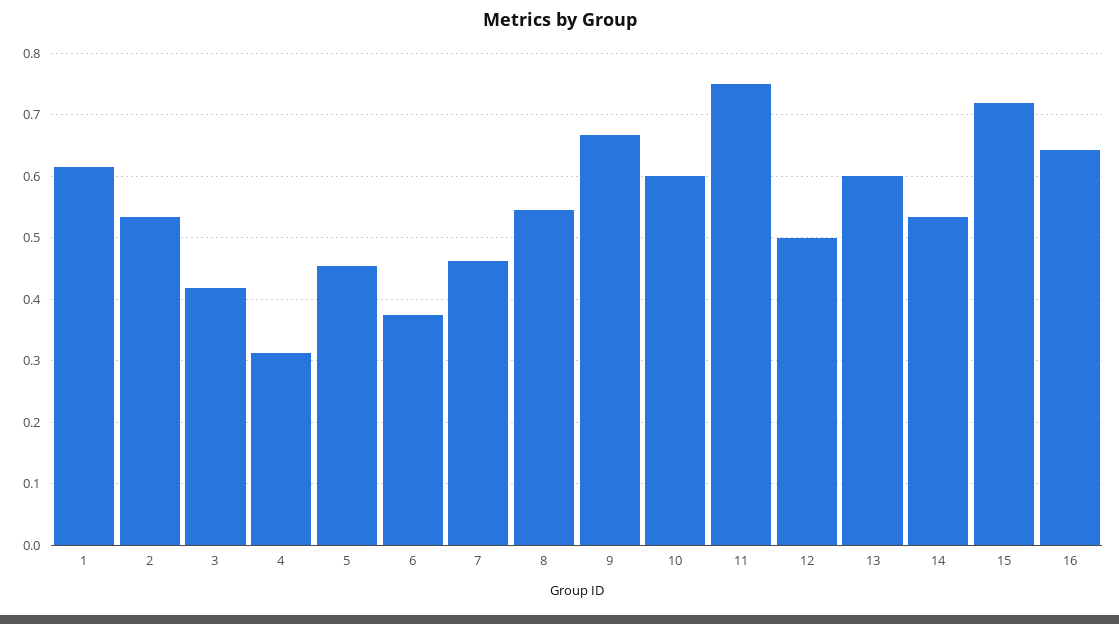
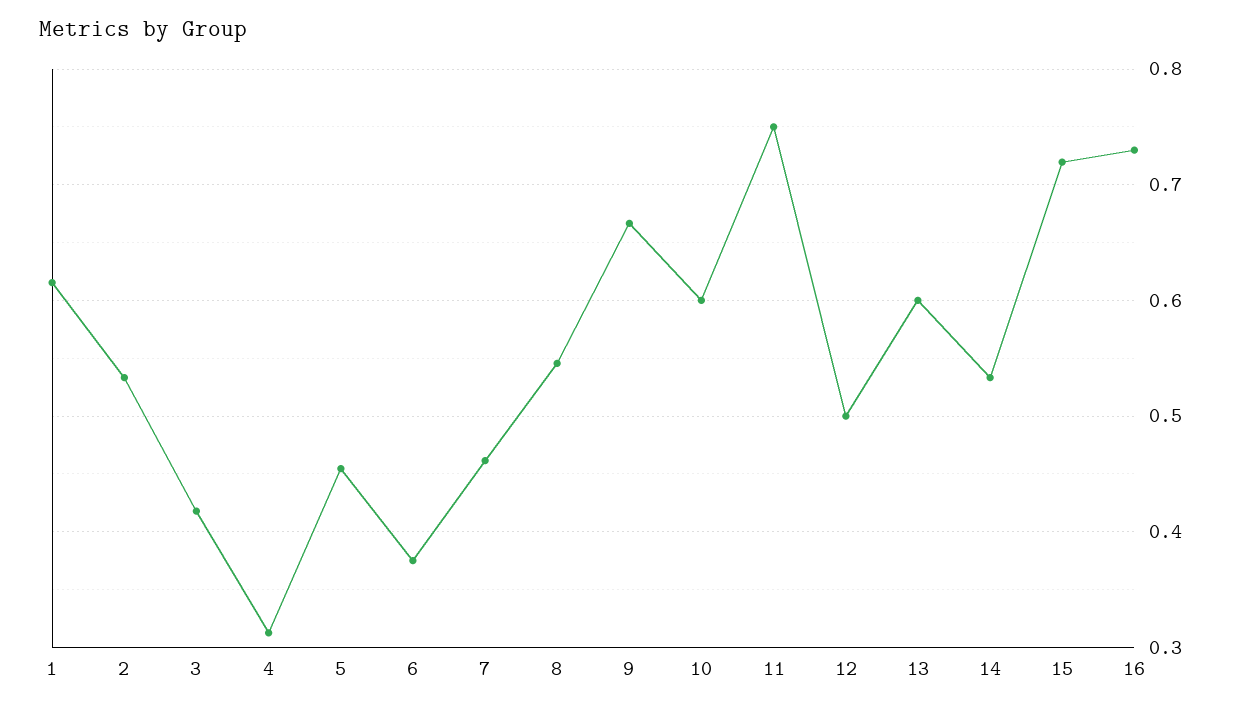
  {
    "1": 0.62,
    "2": 0.53,
    "3": 0.42,
    "4": 0.31,
    "5": 0.45,
    "6": 0.38,
    "7": 0.46,
    "8": 0.55,
    "9": 0.67,
    "10": 0.6,
    "11": 0.75,
    "12": 0.5,
    "13": 0.6,
    "14": 0.53,
    "15": 0.72,
-   "16": 0.64
+   "16": 0.73
  }

